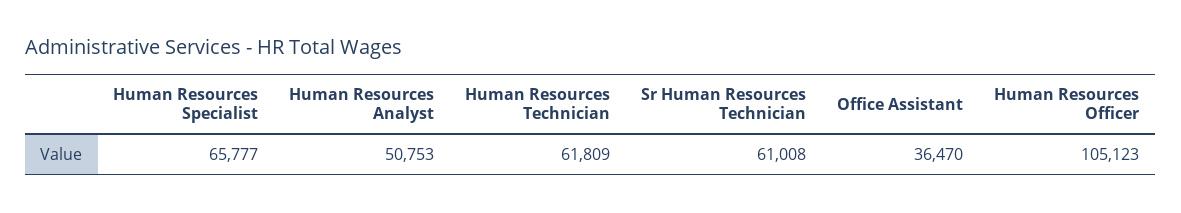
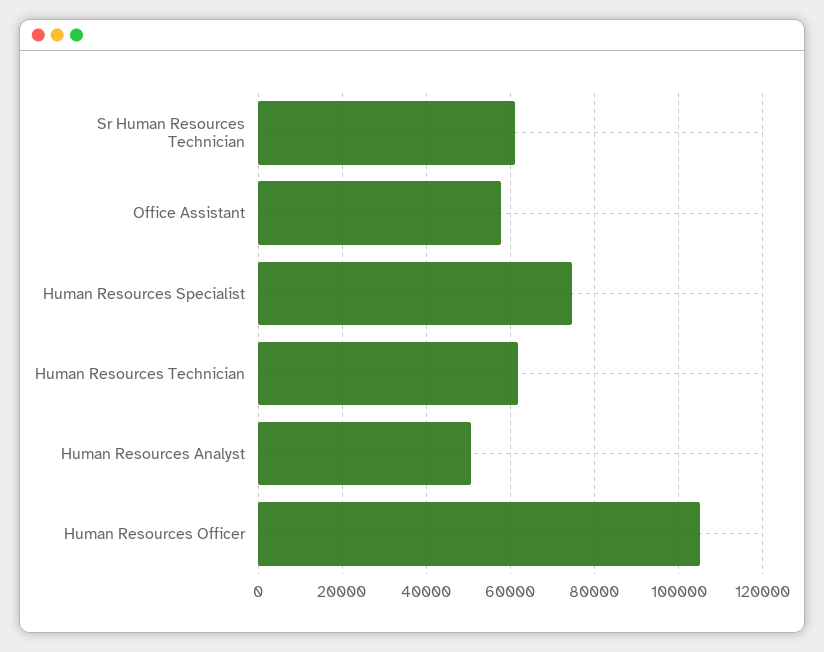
  {
-   "Human Resources Specialist": 65777,
+   "Human Resources Specialist": 74000,
    "Human Resources Analyst": 50753,
    "Human Resources Technician": 61809,
    "Sr Human Resources Technician": 61008,
-   "Office Assistant": 36470,
+   "Office Assistant": 58000,
    "Human Resources Officer": 105123
  }

